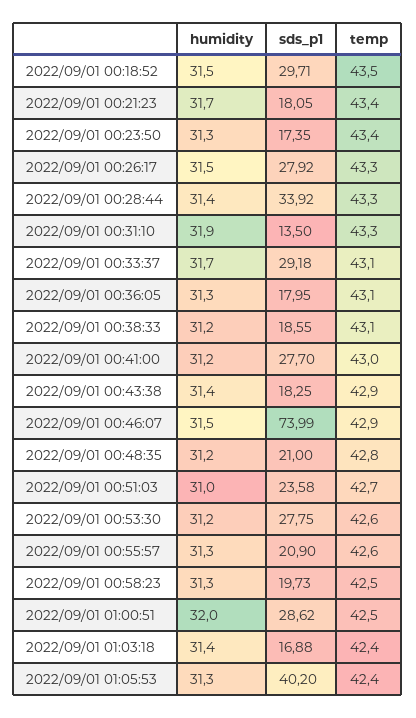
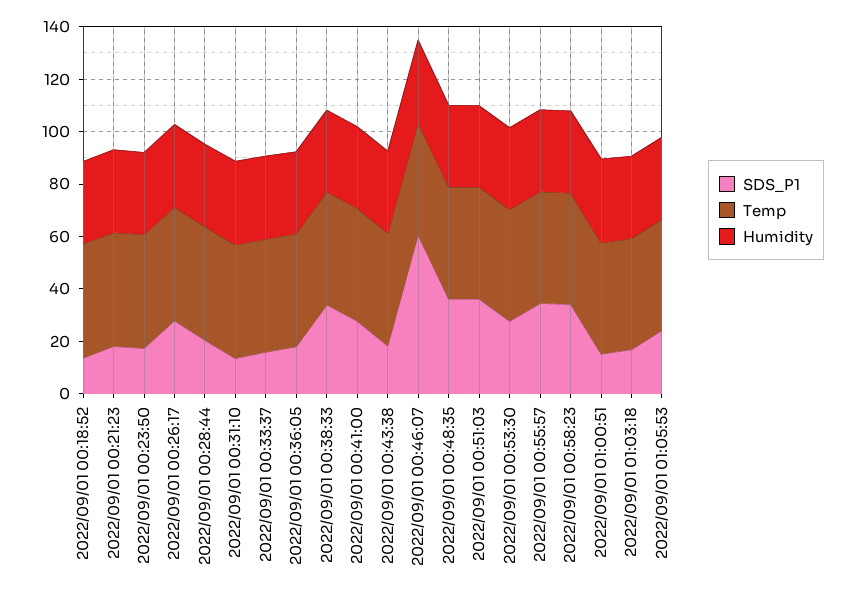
  {
    "humidity": {
      "2022/09/01 00:18:52": 31.5,
      "2022/09/01 00:21:23": 31.7,
      "2022/09/01 00:23:50": 31.3,
      "2022/09/01 00:26:17": 31.5,
      "2022/09/01 00:28:44": 31.4,
      "2022/09/01 00:31:10": 31.9,
      "2022/09/01 00:33:37": 31.7,
      "2022/09/01 00:36:05": 31.3,
      "2022/09/01 00:38:33": 31.2,
      "2022/09/01 00:41:00": 31.2,
      "2022/09/01 00:43:38": 31.4,
      "2022/09/01 00:46:07": 31.5,
      "2022/09/01 00:48:35": 31.2,
      "2022/09/01 00:51:03": 31,
      "2022/09/01 00:53:30": 31.2,
      "2022/09/01 00:55:57": 31.3,
      "2022/09/01 00:58:23": 31.3,
      "2022/09/01 01:00:51": 32,
      "2022/09/01 01:03:18": 31.4,
      "2022/09/01 01:05:53": 31.3
    },
    "sds_p1": {
-     "2022/09/01 00:18:52": 29.71,
+     "2022/09/01 00:18:52": 15,
      "2022/09/01 00:21:23": 18.05,
      "2022/09/01 00:23:50": 17.35,
      "2022/09/01 00:26:17": 27.92,
-     "2022/09/01 00:28:44": 33.92,
+     "2022/09/01 00:28:44": 20,
      "2022/09/01 00:31:10": 13.5,
-     "2022/09/01 00:33:37": 29.18,
+     "2022/09/01 00:33:37": 15,
      "2022/09/01 00:36:05": 17.95,
-     "2022/09/01 00:38:33": 18.55,
+     "2022/09/01 00:38:33": 35,
      "2022/09/01 00:41:00": 27.7,
      "2022/09/01 00:43:38": 18.25,
-     "2022/09/01 00:46:07": 73.99,
+     "2022/09/01 00:46:07": 60,
-     "2022/09/01 00:48:35": 21,
+     "2022/09/01 00:48:35": 35,
-     "2022/09/01 00:51:03": 23.58,
+     "2022/09/01 00:51:03": 35,
      "2022/09/01 00:53:30": 27.75,
-     "2022/09/01 00:55:57": 20.9,
+     "2022/09/01 00:55:57": 35,
-     "2022/09/01 00:58:23": 19.73,
+     "2022/09/01 00:58:23": 35,
-     "2022/09/01 01:00:51": 28.62,
+     "2022/09/01 01:00:51": 15,
      "2022/09/01 01:03:18": 16.88,
-     "2022/09/01 01:05:53": 40.2
+     "2022/09/01 01:05:53": 25
    },
    "temp": {
      "2022/09/01 00:18:52": 43.5,
      "2022/09/01 00:21:23": 43.4,
      "2022/09/01 00:23:50": 43.4,
      "2022/09/01 00:26:17": 43.3,
      "2022/09/01 00:28:44": 43.3,
      "2022/09/01 00:31:10": 43.3,
      "2022/09/01 00:33:37": 43.1,
      "2022/09/01 00:36:05": 43.1,
      "2022/09/01 00:38:33": 43.1,
      "2022/09/01 00:41:00": 43,
      "2022/09/01 00:43:38": 42.9,
      "2022/09/01 00:46:07": 42.9,
      "2022/09/01 00:48:35": 42.8,
      "2022/09/01 00:51:03": 42.7,
      "2022/09/01 00:53:30": 42.6,
      "2022/09/01 00:55:57": 42.6,
      "2022/09/01 00:58:23": 42.5,
      "2022/09/01 01:00:51": 42.5,
      "2022/09/01 01:03:18": 42.4,
      "2022/09/01 01:05:53": 42.4
    }
  }

